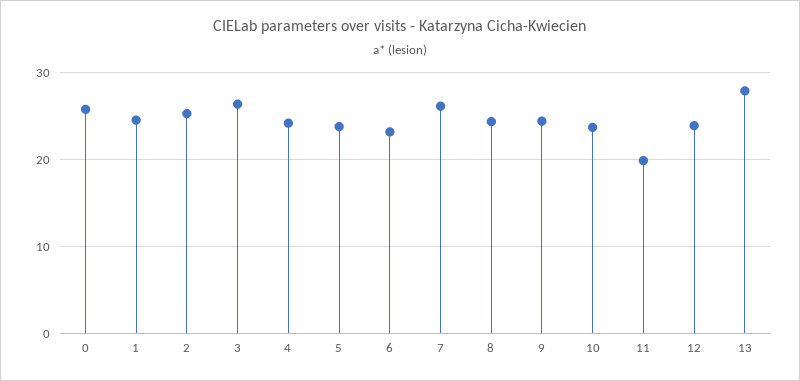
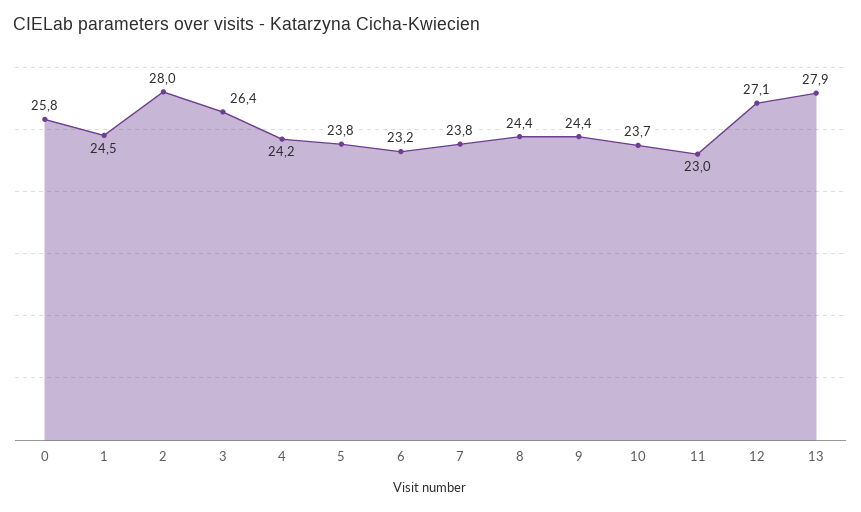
  {
    "0": 25.8,
    "1": 24.5,
-   "2": 25,
+   "2": 28,
    "3": 26.4,
    "4": 24.2,
    "5": 23.8,
    "6": 23.2,
-   "7": 26,
+   "7": 23.8,
    "8": 24.4,
    "9": 24.4,
    "10": 23.7,
-   "11": 20,
+   "11": 23,
-   "12": 24,
+   "12": 27.1,
    "13": 27.9
  }

